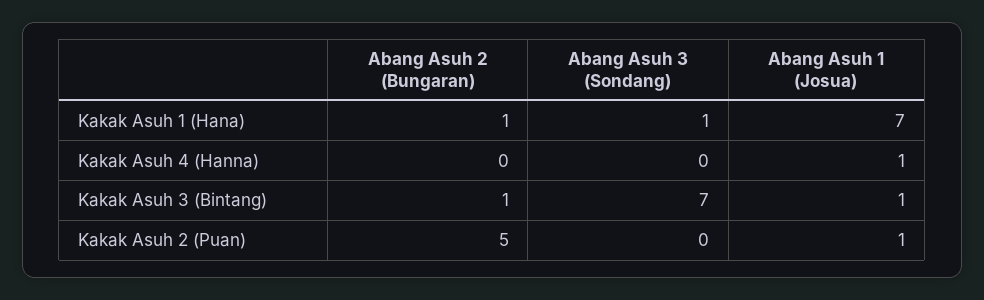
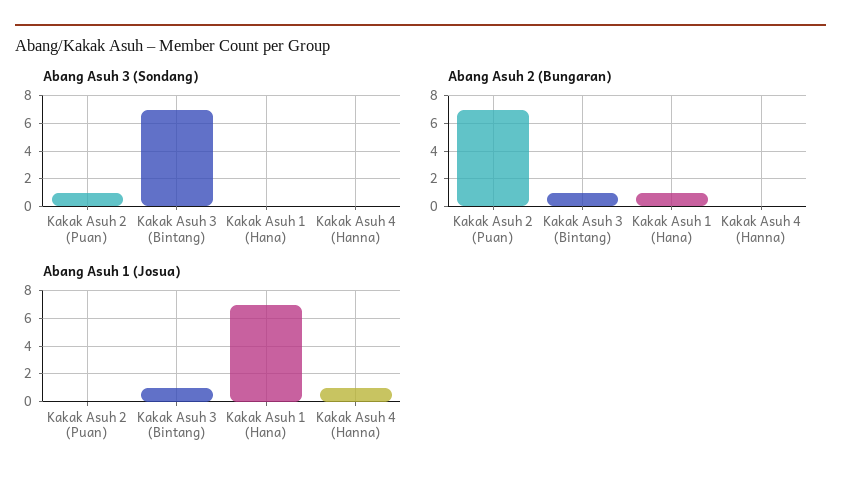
  {
    "Abang Asuh 2 (Bungaran)": {
      "Kakak Asuh 1 (Hana)": 1,
      "Kakak Asuh 4 (Hanna)": 0,
      "Kakak Asuh 3 (Bintang)": 1,
-     "Kakak Asuh 2 (Puan)": 5
+     "Kakak Asuh 2 (Puan)": 7
    },
    "Abang Asuh 3 (Sondang)": {
-     "Kakak Asuh 1 (Hana)": 1,
+     "Kakak Asuh 1 (Hana)": 0,
      "Kakak Asuh 4 (Hanna)": 0,
      "Kakak Asuh 3 (Bintang)": 7,
-     "Kakak Asuh 2 (Puan)": 0
+     "Kakak Asuh 2 (Puan)": 1
    },
    "Abang Asuh 1 (Josua)": {
      "Kakak Asuh 1 (Hana)": 7,
      "Kakak Asuh 4 (Hanna)": 1,
      "Kakak Asuh 3 (Bintang)": 1,
-     "Kakak Asuh 2 (Puan)": 1
+     "Kakak Asuh 2 (Puan)": 0
    }
  }

